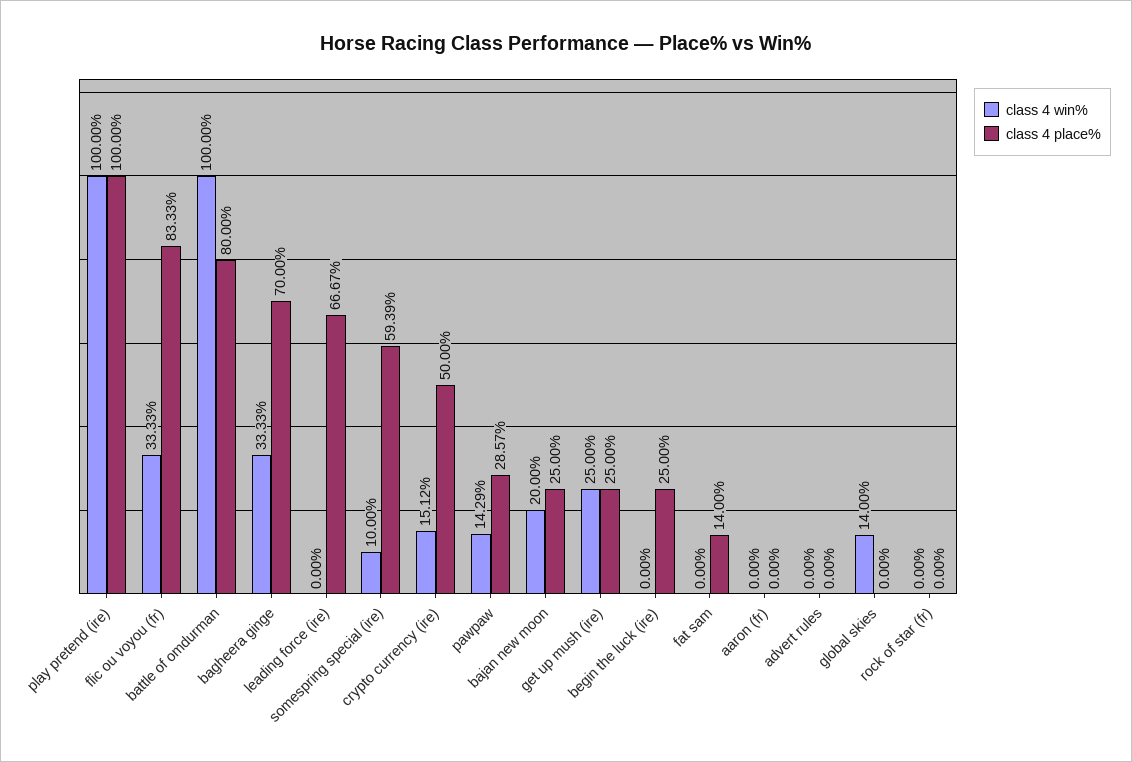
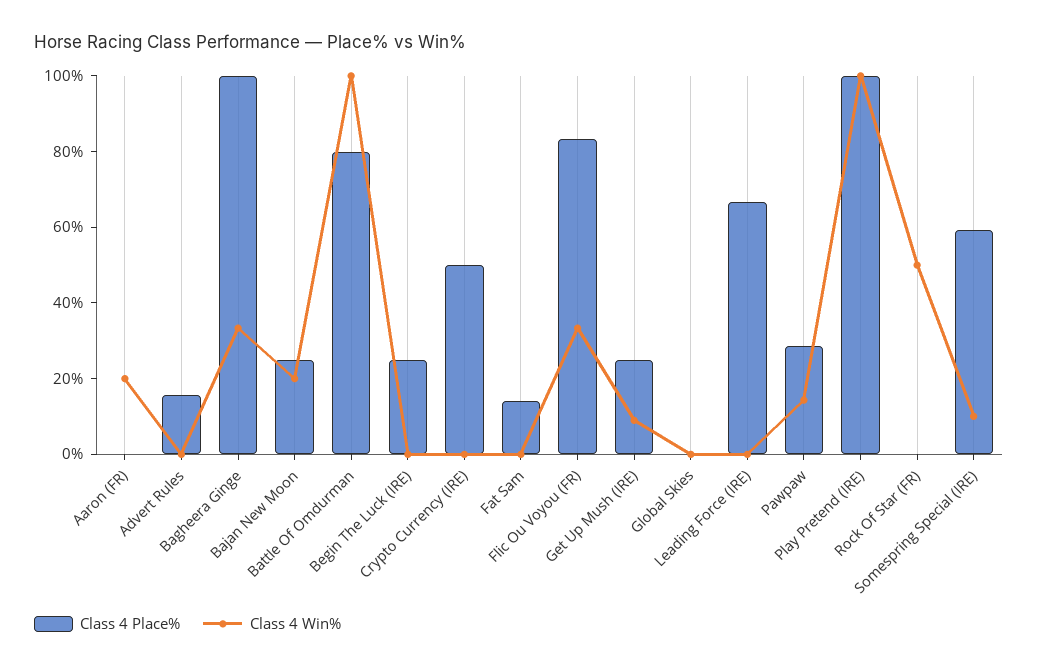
  {
    "class 4 win%": {
      "play pretend (ire)": 100,
      "flic ou voyou (fr)": 33.33,
      "battle of omdurman": 100,
      "bagheera ginge": 33.33,
      "leading force (ire)": 0,
      "somespring special (ire)": 10,
-     "crypto currency (ire)": 15.12,
+     "crypto currency (ire)": 0,
      "pawpaw": 14.29,
      "bajan new moon": 20,
-     "get up mush (ire)": 25,
+     "get up mush (ire)": 10,
      "begin the luck (ire)": 0,
      "fat sam": 0,
-     "aaron (fr)": 0,
+     "aaron (fr)": 20,
      "advert rules": 0,
-     "global skies": 14,
+     "global skies": 0,
-     "rock of star (fr)": 0
+     "rock of star (fr)": 50
    },
    "class 4 place%": {
      "play pretend (ire)": 100,
      "flic ou voyou (fr)": 83.33,
      "battle of omdurman": 80,
-     "bagheera ginge": 70,
+     "bagheera ginge": 100,
      "leading force (ire)": 66.67,
      "somespring special (ire)": 59.39,
      "crypto currency (ire)": 50,
      "pawpaw": 28.57,
      "bajan new moon": 25,
      "get up mush (ire)": 25,
      "begin the luck (ire)": 25,
      "fat sam": 14,
      "aaron (fr)": 0,
-     "advert rules": 0,
+     "advert rules": 15,
      "global skies": 0,
      "rock of star (fr)": 0
    }
  }

